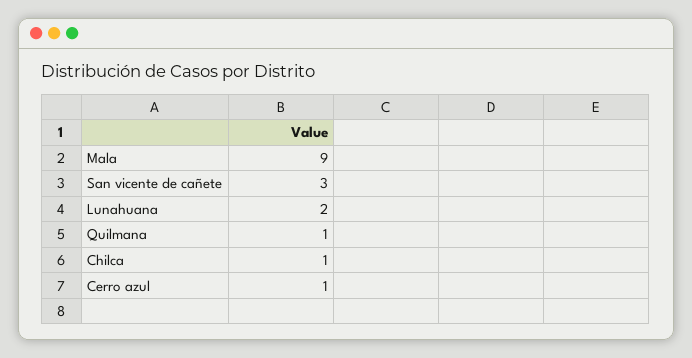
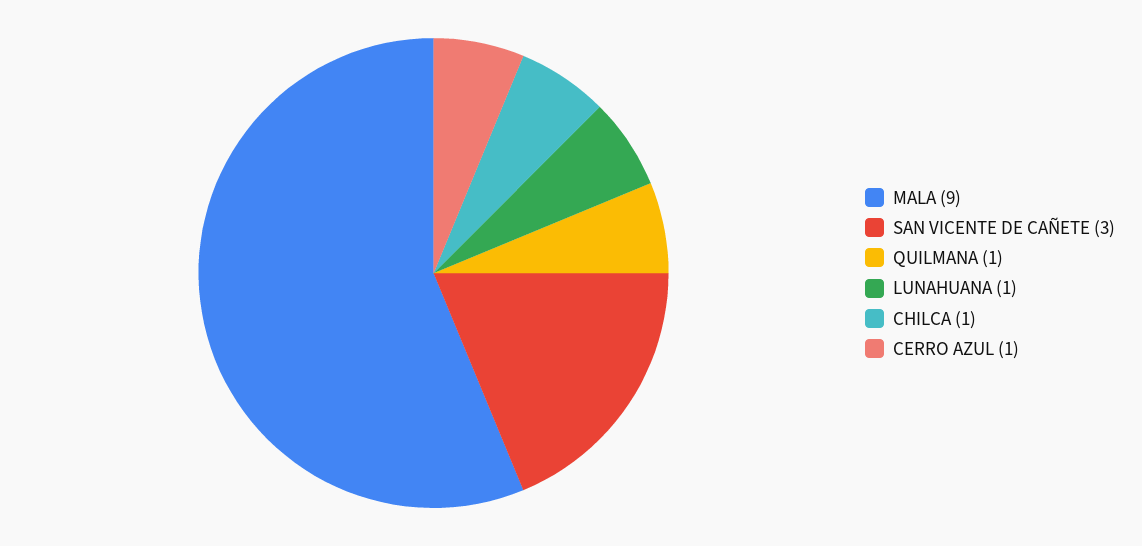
  {
    "Mala": 9,
    "San vicente de cañete": 3,
-   "Lunahuana": 2,
+   "Lunahuana": 1,
    "Quilmana": 1,
    "Chilca": 1,
    "Cerro azul": 1
  }

